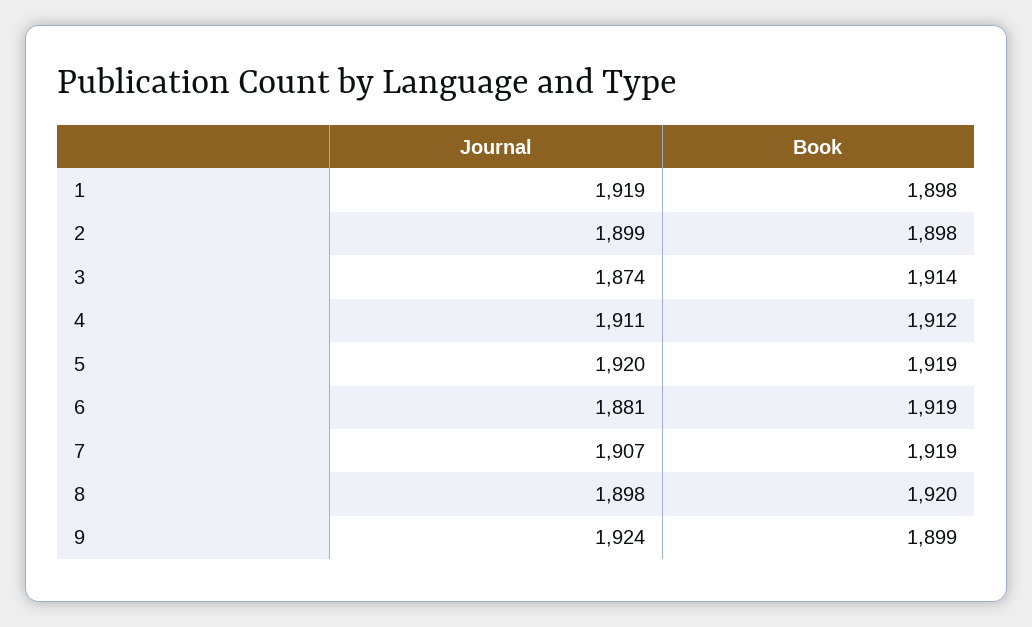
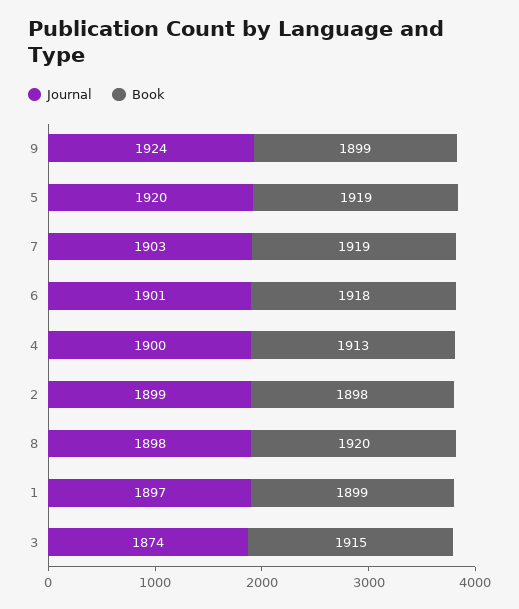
  {
    "Journal": {
-     "1": 1919,
+     "1": 1897,
      "2": 1899,
      "3": 1874,
-     "4": 1911,
+     "4": 1900,
      "5": 1920,
-     "6": 1881,
+     "6": 1901,
-     "7": 1907,
+     "7": 1903,
      "8": 1898,
      "9": 1924
    },
    "Book": {
-     "1": 1898,
+     "1": 1899,
      "2": 1898,
-     "3": 1914,
+     "3": 1915,
-     "4": 1912,
+     "4": 1913,
      "5": 1919,
-     "6": 1919,
+     "6": 1918,
      "7": 1919,
      "8": 1920,
      "9": 1899
    }
  }

